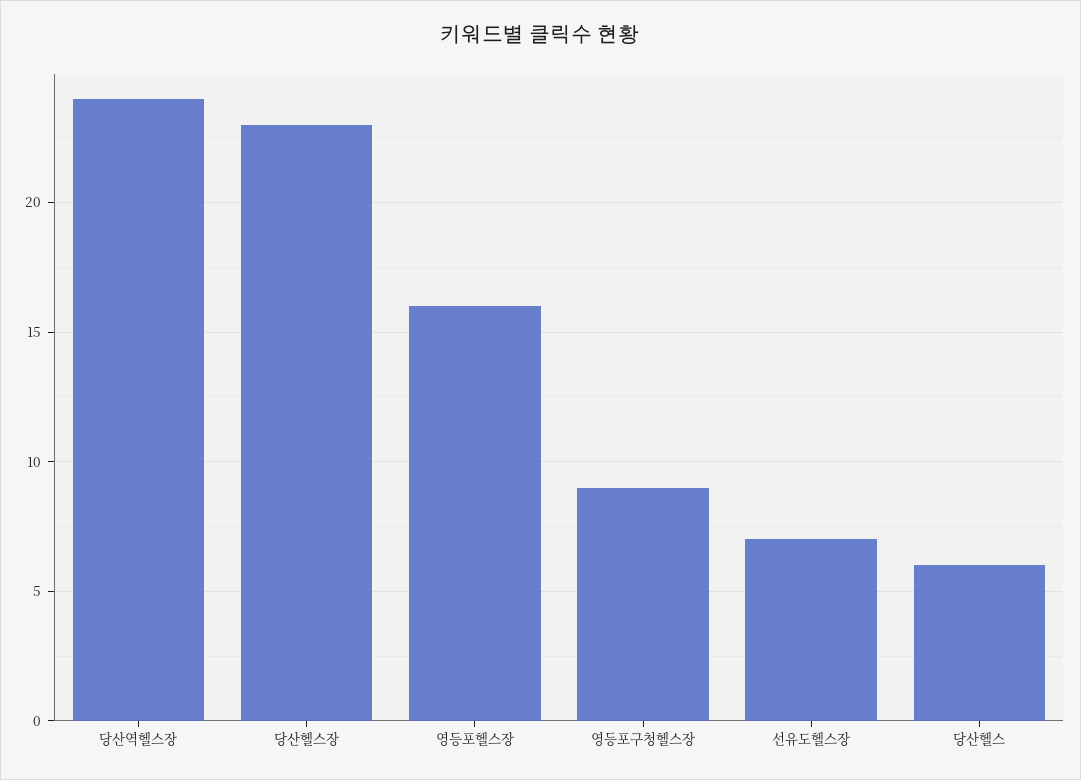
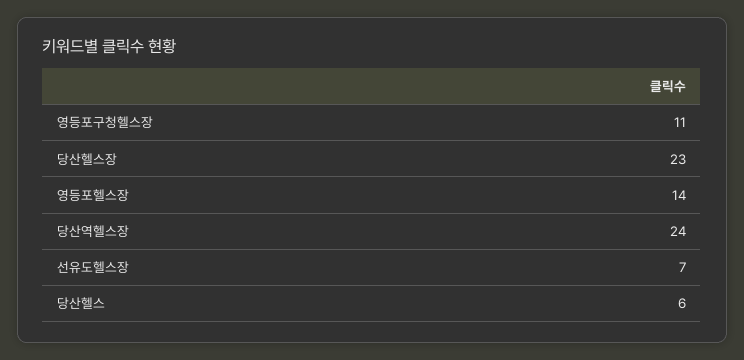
  {
    "당산역헬스장": 24,
    "당산헬스장": 23,
-   "영등포헬스장": 16,
+   "영등포헬스장": 14,
-   "영등포구청헬스장": 9,
+   "영등포구청헬스장": 11,
    "선유도헬스장": 7,
    "당산헬스": 6
  }

